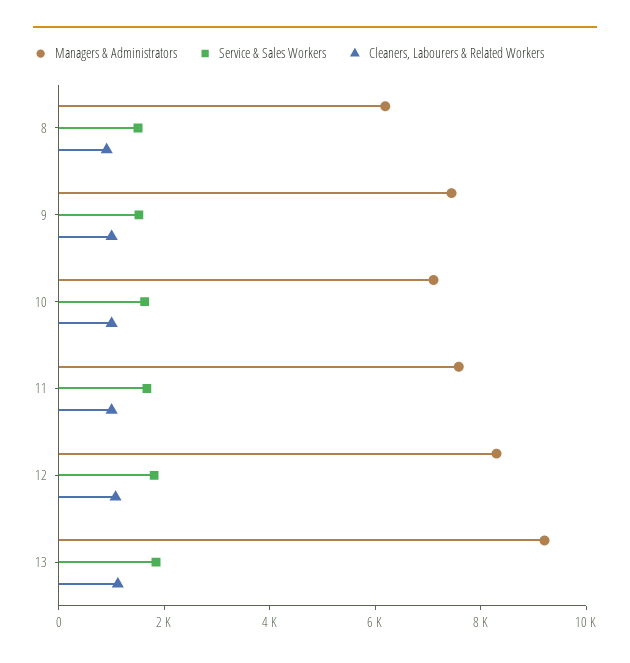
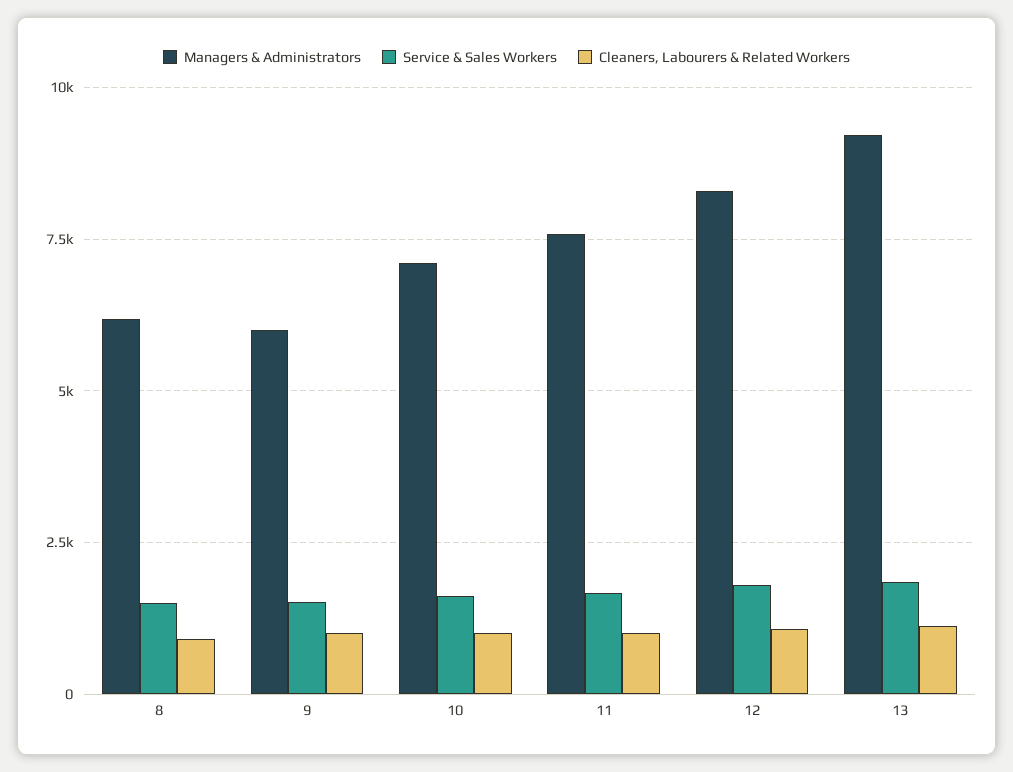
  {
    "Managers & Administrators": {
      "8": 6250,
-     "9": 7500,
+     "9": 6000,
      "10": 7000,
      "11": 7500,
      "12": 8250,
      "13": 9250
    },
    "Service & Sales Workers": {
      "8": 1500,
      "9": 1500,
      "10": 1750,
      "11": 1750,
      "12": 1750,
      "13": 1750
    },
    "Cleaners, Labourers & Related Workers": {
      "8": 1000,
      "9": 1000,
      "10": 1000,
      "11": 1000,
      "12": 1000,
      "13": 1000
    }
  }

